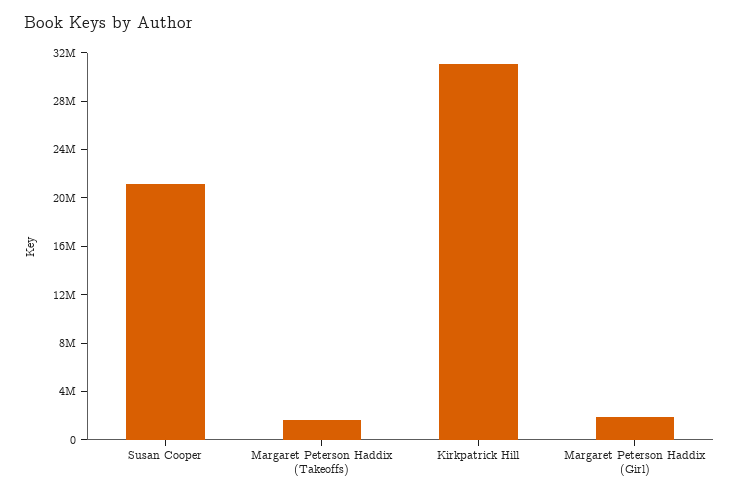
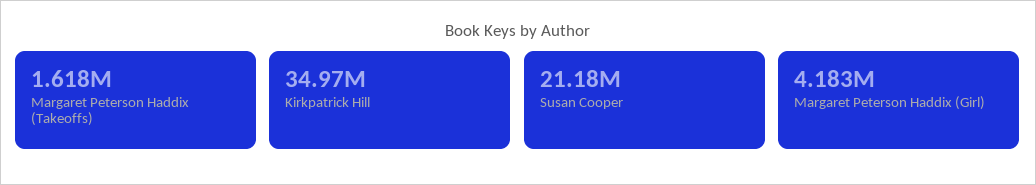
  {
    "Susan Cooper": 21180000,
    "Margaret Peterson Haddix (Takeoffs)": 1618000,
-   "Kirkpatrick Hill": 31000000,
+   "Kirkpatrick Hill": 34970000,
-   "Margaret Peterson Haddix (Girl)": 2000000
+   "Margaret Peterson Haddix (Girl)": 4183000
  }

